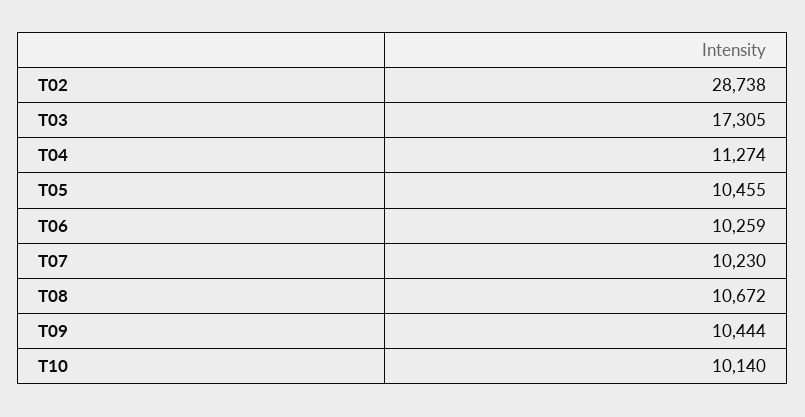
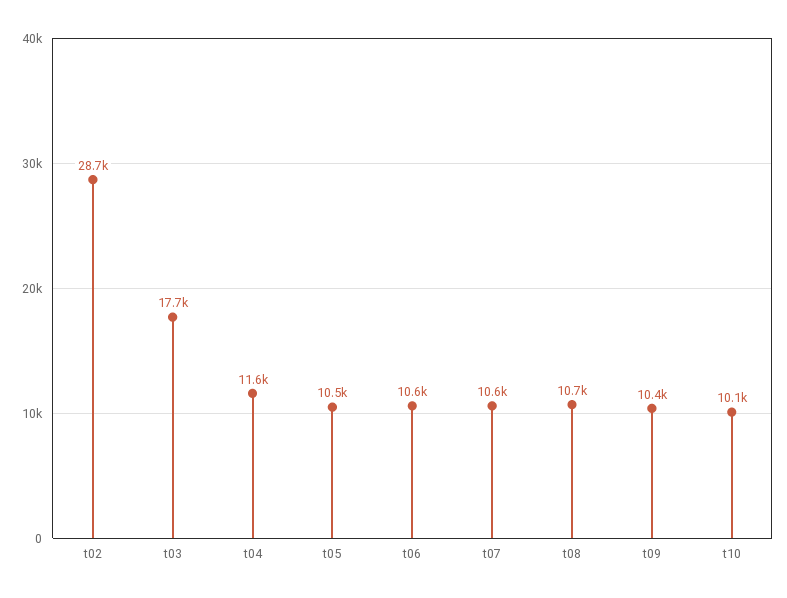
  {
    "T02": 28738,
-   "T03": 17305,
+   "T03": 17700,
-   "T04": 11274,
+   "T04": 11600,
    "T05": 10455,
-   "T06": 10259,
+   "T06": 10600,
-   "T07": 10230,
+   "T07": 10600,
    "T08": 10672,
    "T09": 10444,
    "T10": 10140
  }

